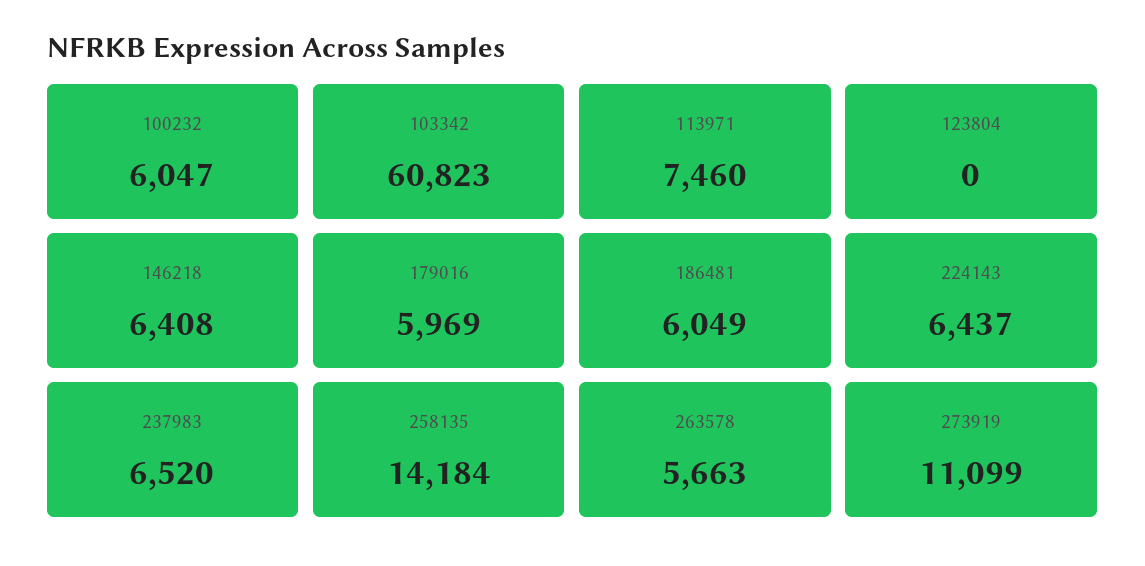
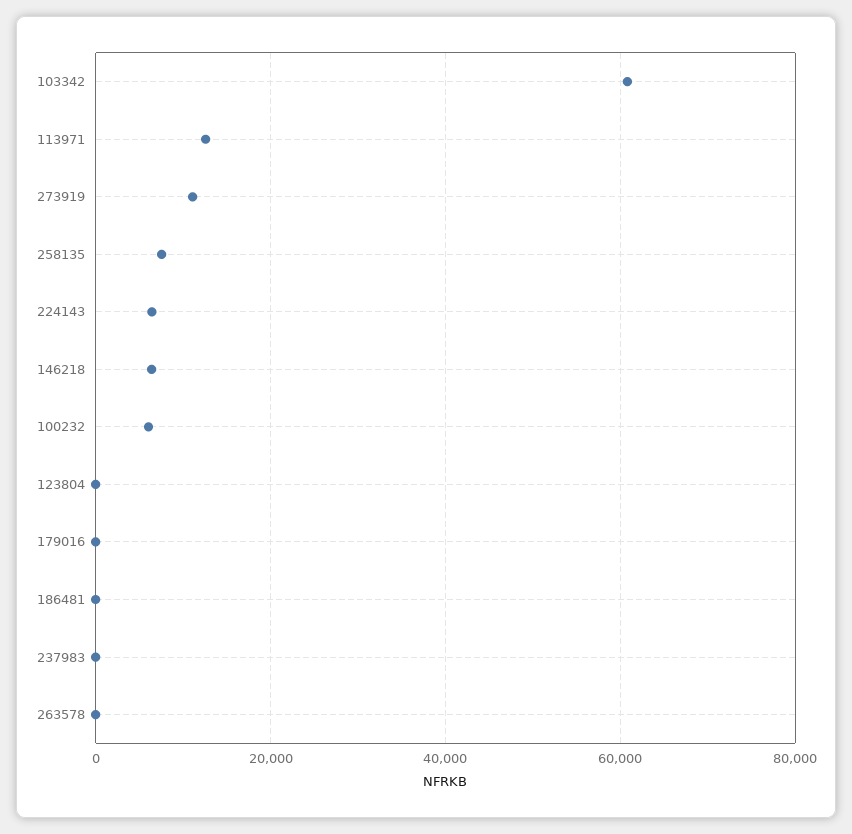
  {
    "100232": 6047,
    "103342": 60823,
-   "113971": 7460,
+   "113971": 12000,
    "123804": 0,
    "146218": 6408,
-   "179016": 5969,
+   "179016": 0,
-   "186481": 6049,
+   "186481": 0,
    "224143": 6437,
-   "237983": 6520,
+   "237983": 0,
-   "258135": 14184,
+   "258135": 8000,
-   "263578": 5663,
+   "263578": 0,
    "273919": 11099
  }

